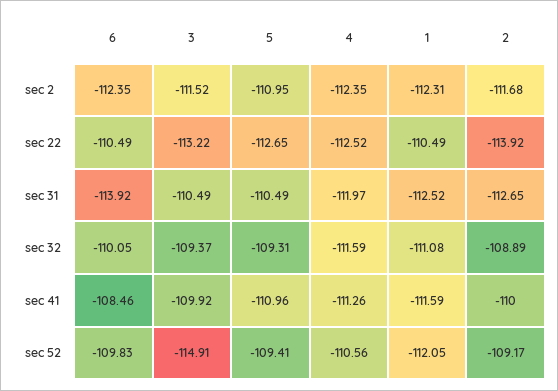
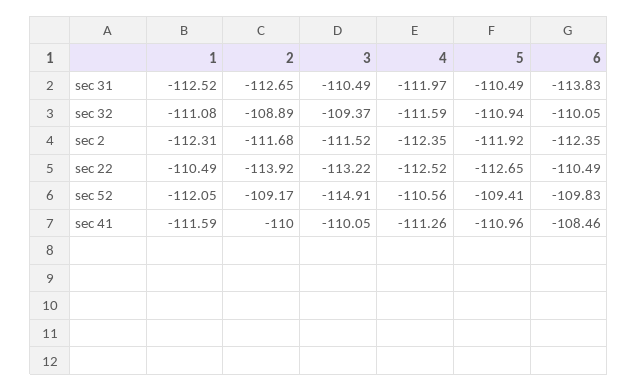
  {
    "6": {
      "sec 2": -112.35,
      "sec 22": -110.49,
-     "sec 31": -113.92,
+     "sec 31": -113.83,
      "sec 32": -110.05,
      "sec 41": -108.46,
      "sec 52": -109.83
    },
    "3": {
      "sec 2": -111.52,
      "sec 22": -113.22,
      "sec 31": -110.49,
      "sec 32": -109.37,
-     "sec 41": -109.92,
+     "sec 41": -110.05,
      "sec 52": -114.91
    },
    "5": {
-     "sec 2": -110.95,
+     "sec 2": -111.92,
      "sec 22": -112.65,
      "sec 31": -110.49,
-     "sec 32": -109.31,
+     "sec 32": -110.94,
      "sec 41": -110.96,
      "sec 52": -109.41
    },
    "4": {
      "sec 2": -112.35,
      "sec 22": -112.52,
      "sec 31": -111.97,
      "sec 32": -111.59,
      "sec 41": -111.26,
      "sec 52": -110.56
    },
    "1": {
      "sec 2": -112.31,
      "sec 22": -110.49,
      "sec 31": -112.52,
      "sec 32": -111.08,
      "sec 41": -111.59,
      "sec 52": -112.05
    },
    "2": {
      "sec 2": -111.68,
      "sec 22": -113.92,
      "sec 31": -112.65,
      "sec 32": -108.89,
      "sec 41": -110,
      "sec 52": -109.17
    }
  }

